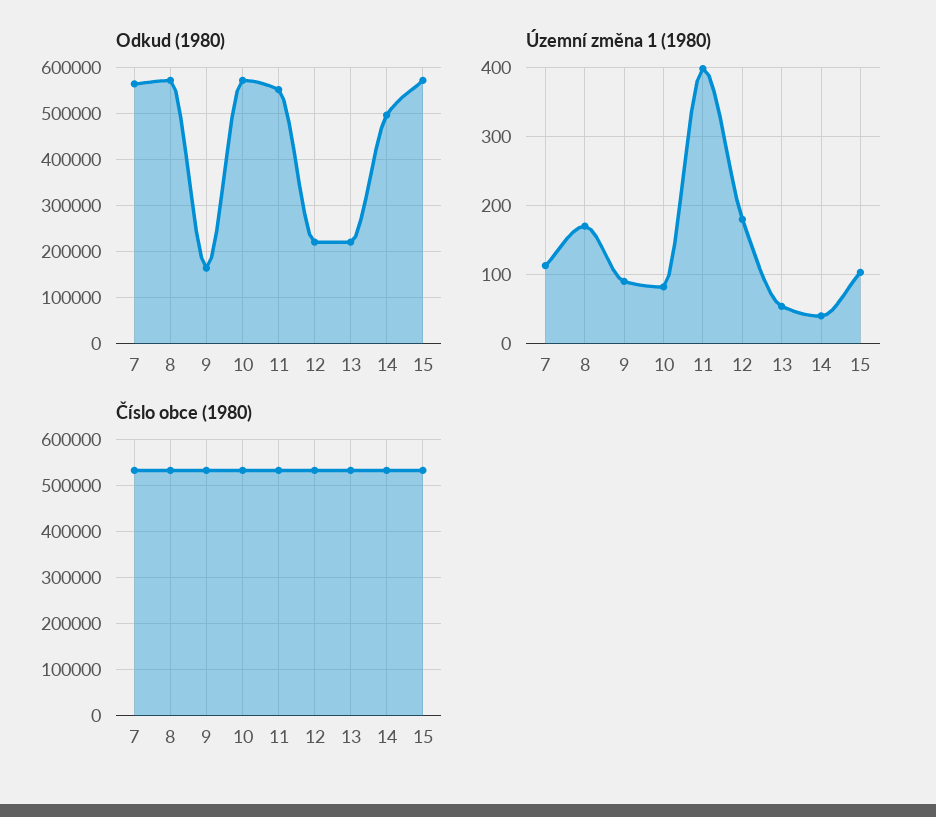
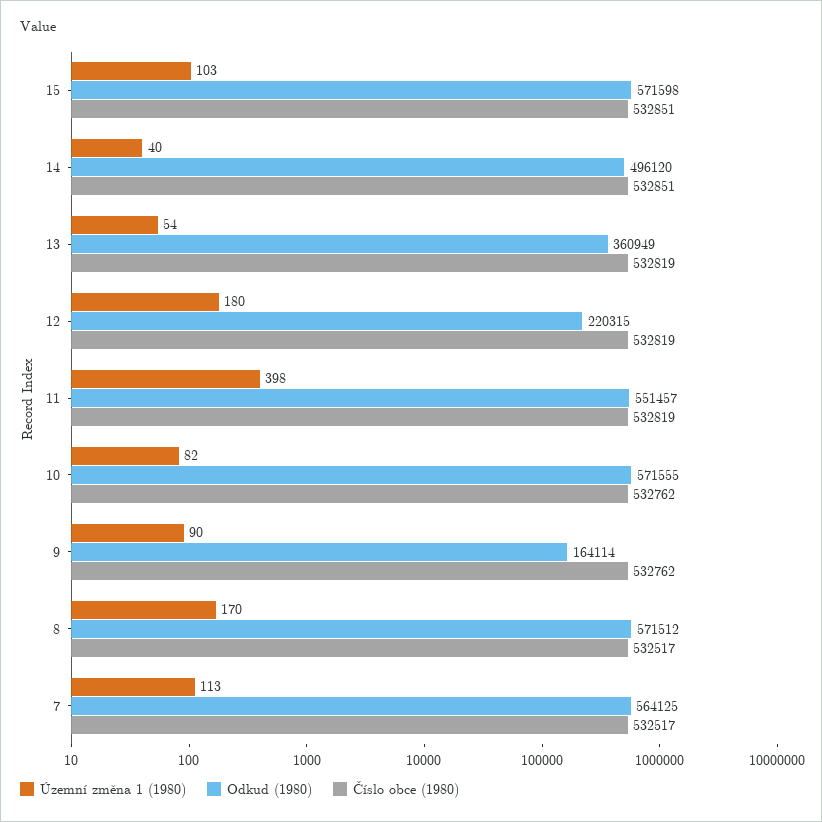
  {
    "Odkud (1980)": {
      "7": 564125,
      "8": 571512,
      "9": 164114,
      "10": 571555,
      "11": 551457,
      "12": 220315,
-     "13": 220000,
+     "13": 360949,
      "14": 496120,
      "15": 571598
    },
    "Územní změna 1 (1980)": {
      "7": 113,
      "8": 170,
      "9": 90,
      "10": 82,
      "11": 398,
      "12": 180,
      "13": 54,
      "14": 40,
      "15": 103
    },
    "Číslo obce (1980)": {
      "7": 532517,
      "8": 532517,
      "9": 532762,
      "10": 532762,
      "11": 532819,
      "12": 532819,
      "13": 532819,
      "14": 532851,
      "15": 532851
    }
  }

